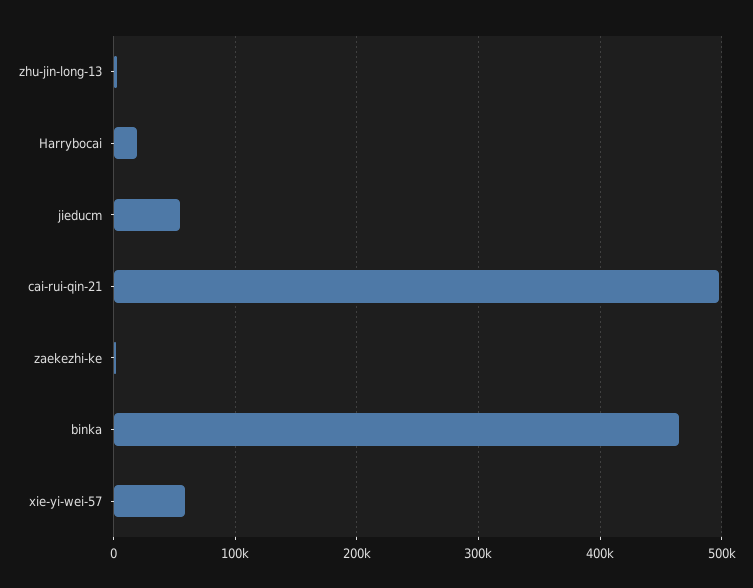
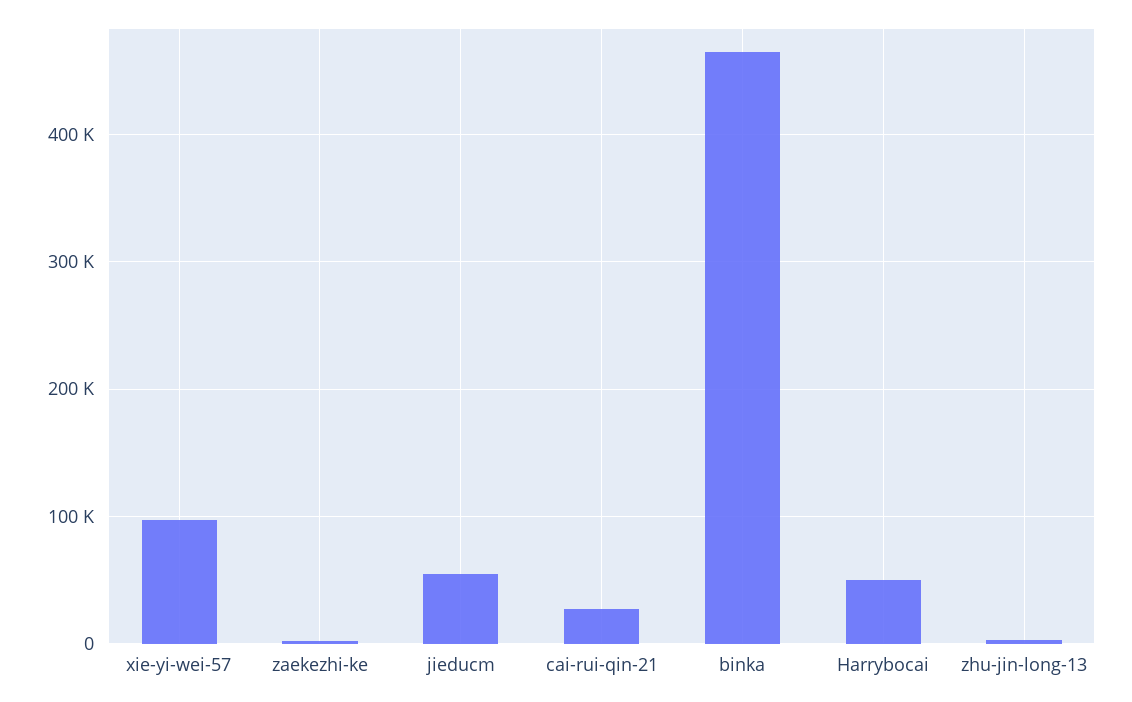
  {
    "zhu-jin-long-13": 0,
-   "Harrybocai": 20000,
+   "Harrybocai": 50000,
    "jieducm": 50000,
-   "cai-rui-qin-21": 500000,
+   "cai-rui-qin-21": 30000,
    "zaekezhi-ke": 0,
    "binka": 460000,
-   "xie-yi-wei-57": 60000
+   "xie-yi-wei-57": 100000
  }

